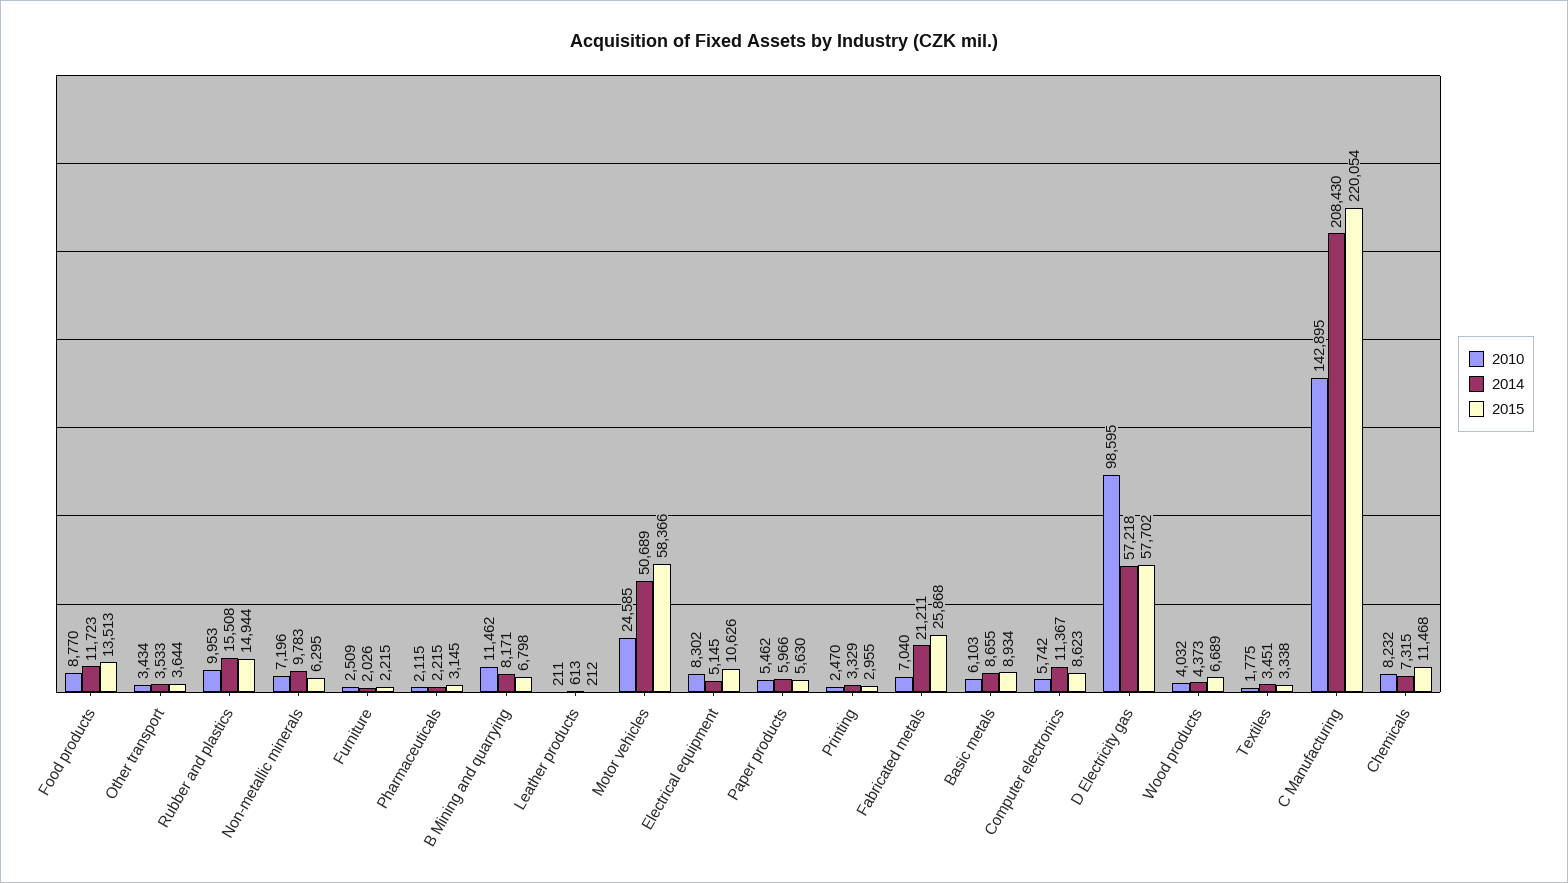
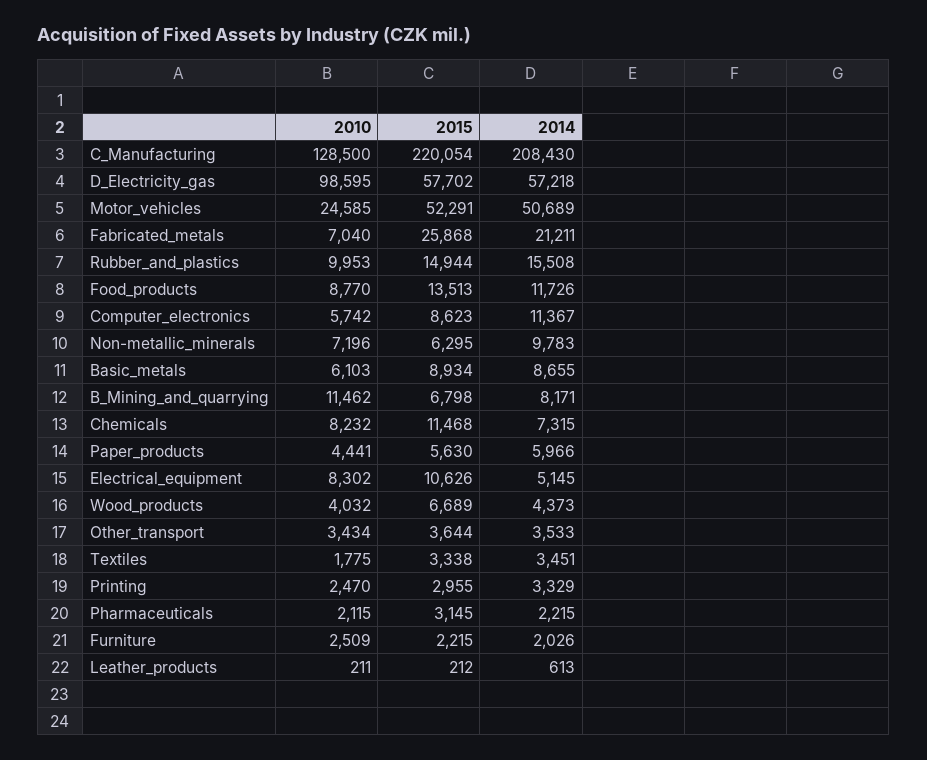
  {
    "2010": {
      "Food products": 8770,
      "Other transport": 3434,
      "Rubber and plastics": 9953,
      "Non-metallic minerals": 7196,
      "Furniture": 2509,
      "Pharmaceuticals": 2115,
      "B Mining and quarrying": 11462,
      "Leather products": 211,
      "Motor vehicles": 24585,
      "Electrical equipment": 8302,
-     "Paper products": 5462,
+     "Paper products": 4441,
      "Printing": 2470,
      "Fabricated metals": 7040,
      "Basic metals": 6103,
      "Computer electronics": 5742,
      "D Electricity gas": 98595,
      "Wood products": 4032,
      "Textiles": 1775,
-     "C Manufacturing": 142895,
+     "C Manufacturing": 128500,
      "Chemicals": 8232
    },
    "2014": {
-     "Food products": 11723,
+     "Food products": 11726,
      "Other transport": 3533,
      "Rubber and plastics": 15508,
      "Non-metallic minerals": 9783,
      "Furniture": 2026,
      "Pharmaceuticals": 2215,
      "B Mining and quarrying": 8171,
      "Leather products": 613,
      "Motor vehicles": 50689,
      "Electrical equipment": 5145,
      "Paper products": 5966,
      "Printing": 3329,
      "Fabricated metals": 21211,
      "Basic metals": 8655,
      "Computer electronics": 11367,
      "D Electricity gas": 57218,
      "Wood products": 4373,
      "Textiles": 3451,
      "C Manufacturing": 208430,
      "Chemicals": 7315
    },
    "2015": {
      "Food products": 13513,
      "Other transport": 3644,
      "Rubber and plastics": 14944,
      "Non-metallic minerals": 6295,
      "Furniture": 2215,
      "Pharmaceuticals": 3145,
      "B Mining and quarrying": 6798,
      "Leather products": 212,
-     "Motor vehicles": 58366,
+     "Motor vehicles": 52291,
      "Electrical equipment": 10626,
      "Paper products": 5630,
      "Printing": 2955,
      "Fabricated metals": 25868,
      "Basic metals": 8934,
      "Computer electronics": 8623,
      "D Electricity gas": 57702,
      "Wood products": 6689,
      "Textiles": 3338,
      "C Manufacturing": 220054,
      "Chemicals": 11468
    }
  }

